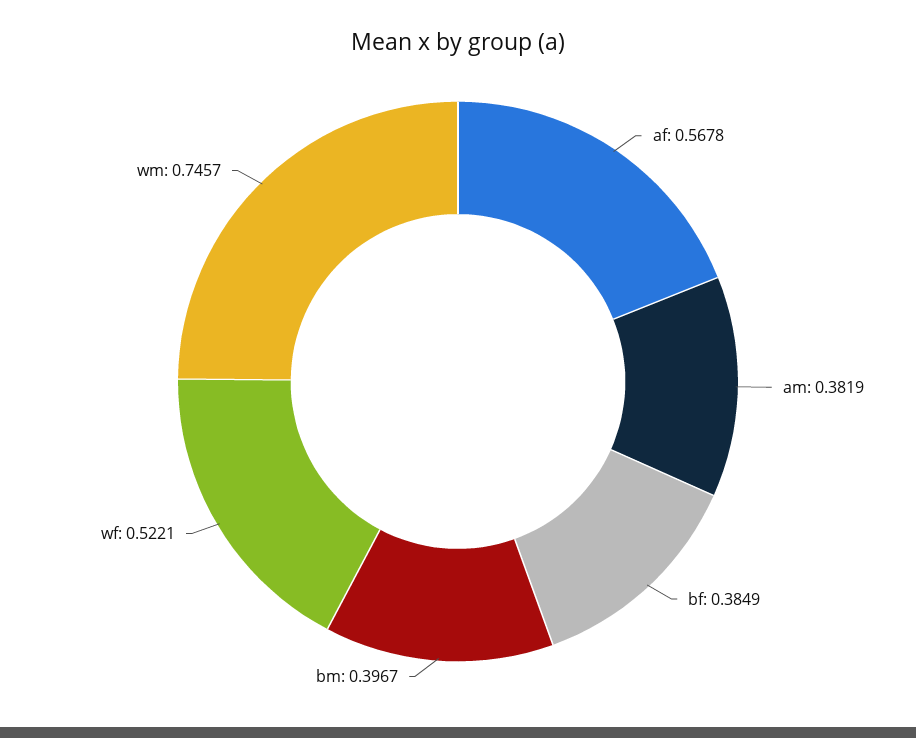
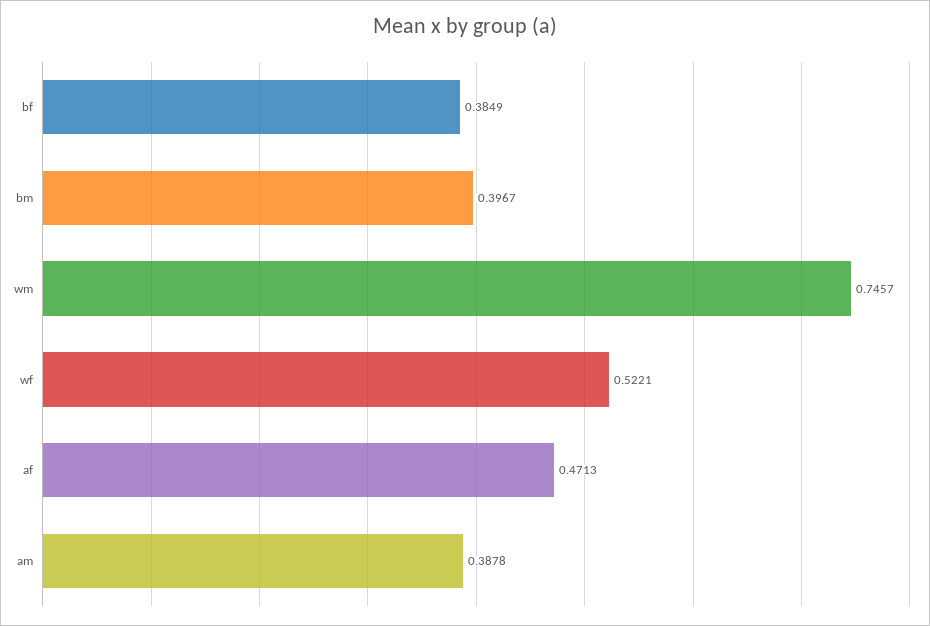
  {
-   "af": 0.5678,
+   "af": 0.4713,
-   "am": 0.3819,
+   "am": 0.3878,
    "bf": 0.3849,
    "bm": 0.3967,
    "wf": 0.5221,
    "wm": 0.7457
  }

